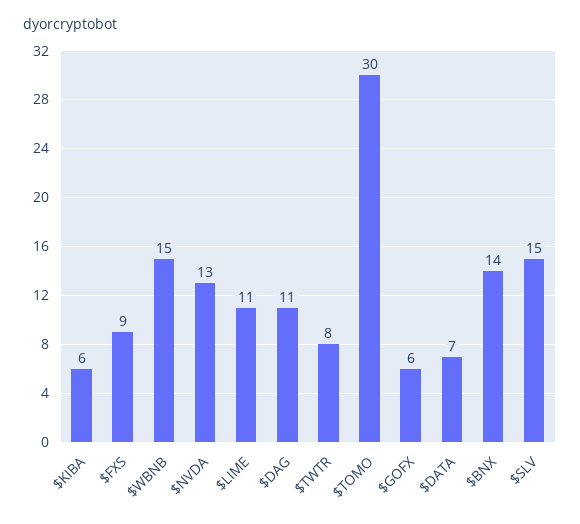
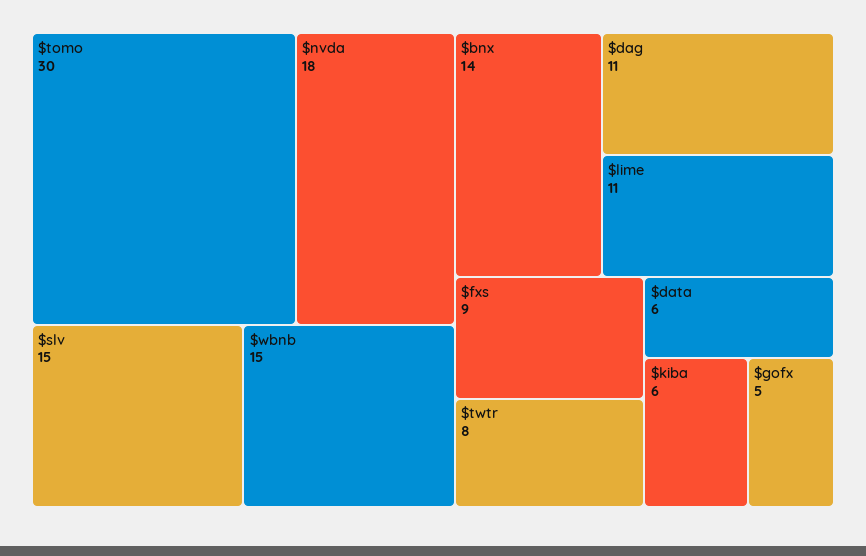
  {
    "$KIBA": 6,
    "$FXS": 9,
    "$WBNB": 15,
-   "$NVDA": 13,
+   "$NVDA": 18,
    "$LIME": 11,
    "$DAG": 11,
    "$TWTR": 8,
    "$TOMO": 30,
-   "$GOFX": 6,
+   "$GOFX": 5,
-   "$DATA": 7,
+   "$DATA": 6,
    "$BNX": 14,
    "$SLV": 15
  }

